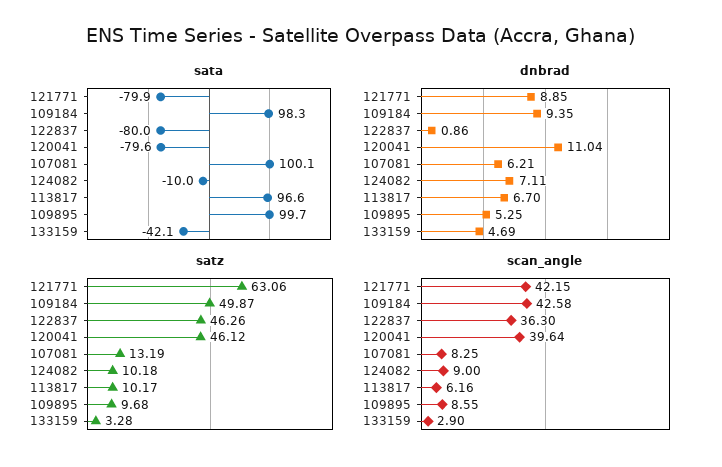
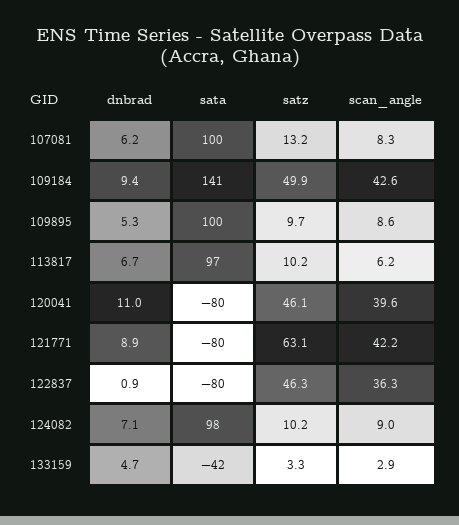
  {
    "sata": {
      "121771": -79.9,
-     "109184": 98.3,
+     "109184": 141,
      "122837": -80,
      "120041": -79.6,
      "107081": 100.1,
-     "124082": -10,
+     "124082": 98,
      "113817": 96.6,
      "109895": 99.7,
      "133159": -42.1
    },
    "dnbrad": {
      "121771": 8.85,
      "109184": 9.35,
      "122837": 0.86,
      "120041": 11.04,
      "107081": 6.21,
      "124082": 7.11,
      "113817": 6.7,
      "109895": 5.25,
      "133159": 4.69
    },
    "satz": {
      "121771": 63.06,
      "109184": 49.87,
      "122837": 46.26,
      "120041": 46.12,
      "107081": 13.19,
      "124082": 10.18,
      "113817": 10.17,
      "109895": 9.68,
      "133159": 3.28
    },
    "scan_angle": {
      "121771": 42.15,
      "109184": 42.58,
      "122837": 36.3,
      "120041": 39.64,
      "107081": 8.25,
      "124082": 9,
      "113817": 6.16,
      "109895": 8.55,
      "133159": 2.9
    }
  }

